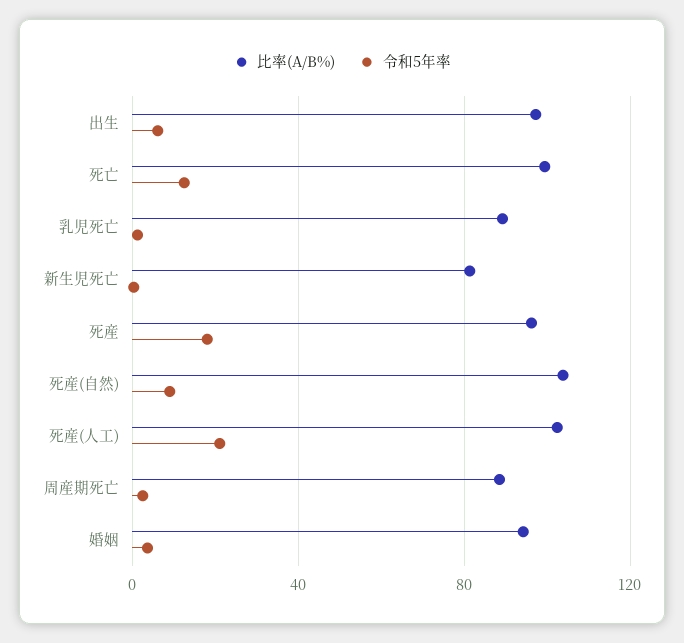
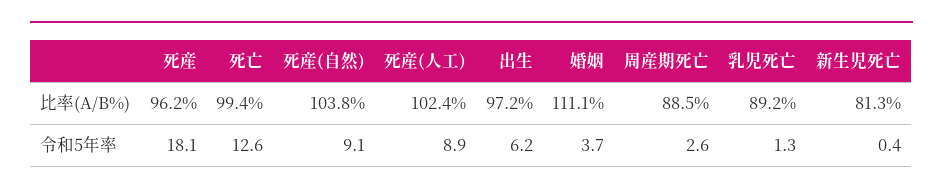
  {
    "比率(A/B%)": {
      "出生": 97.2,
      "死亡": 99.4,
      "乳児死亡": 89.2,
      "新生児死亡": 81.3,
      "死産": 96.2,
      "死産(自然)": 103.8,
      "死産(人工)": 102.4,
      "周産期死亡": 88.5,
-     "婚姻": 95
+     "婚姻": 111.1
    },
    "令和5年率": {
      "出生": 6.2,
      "死亡": 12.6,
      "乳児死亡": 1.3,
      "新生児死亡": 0.4,
      "死産": 18.1,
      "死産(自然)": 9.1,
-     "死産(人工)": 20,
+     "死産(人工)": 8.9,
      "周産期死亡": 2.6,
      "婚姻": 3.7
    }
  }

